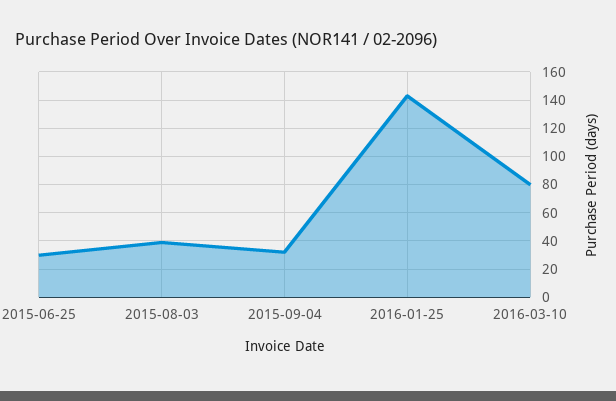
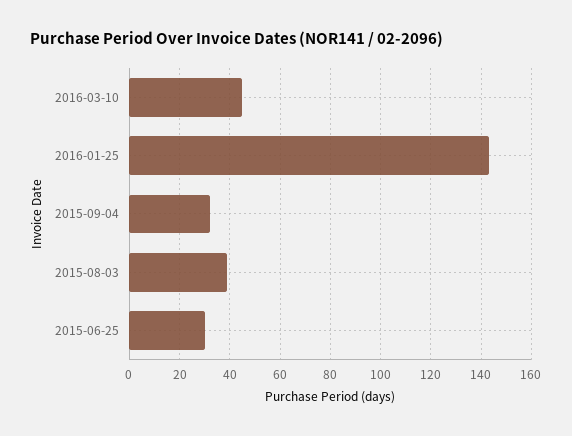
  {
    "2015-06-25": 30,
    "2015-08-03": 40,
    "2015-09-04": 30,
    "2016-01-25": 145,
-   "2016-03-10": 80
+   "2016-03-10": 45
  }

